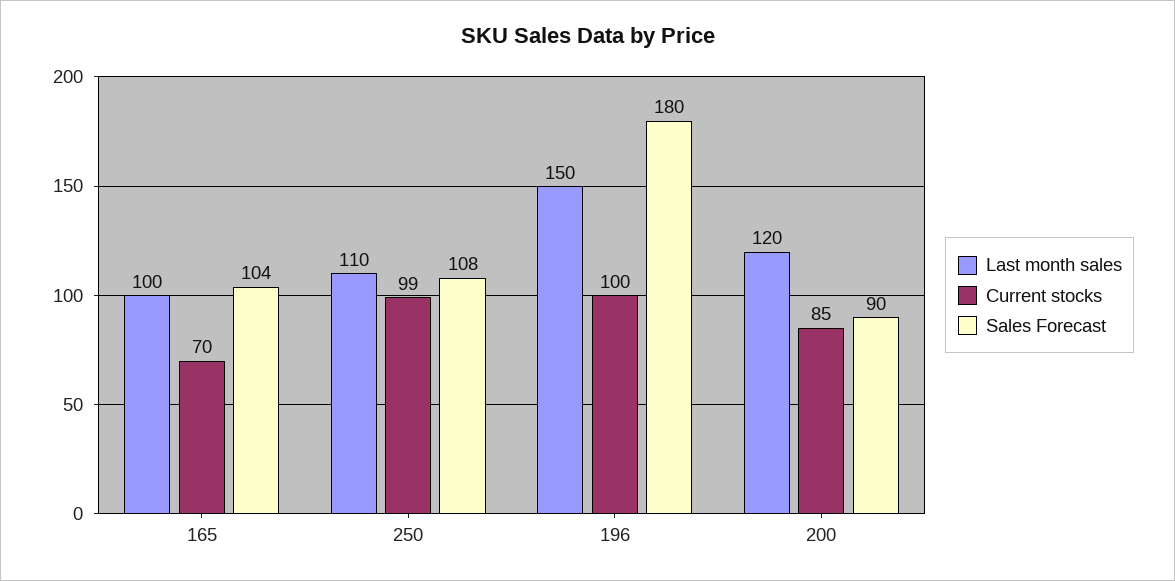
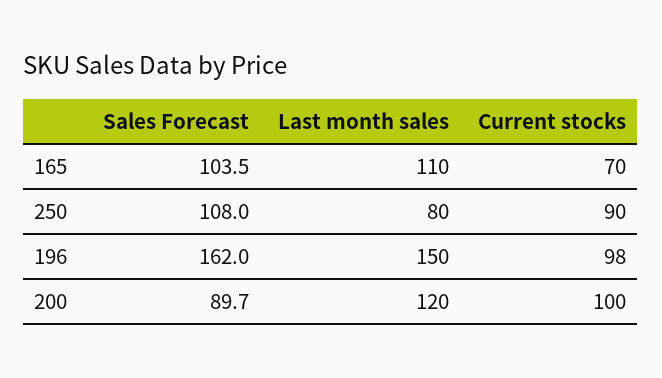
  {
    "Last month sales": {
-     "165": 100,
+     "165": 110,
-     "250": 110,
+     "250": 80,
      "196": 150,
      "200": 120
    },
    "Current stocks": {
      "165": 70,
-     "250": 99,
+     "250": 90,
-     "196": 100,
+     "196": 98,
-     "200": 85
+     "200": 100
    },
    "Sales Forecast": {
      "165": 103.5,
      "250": 108,
-     "196": 180,
+     "196": 162,
      "200": 89.7
    }
  }

